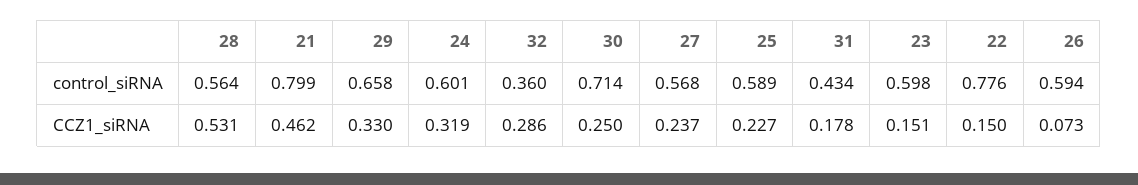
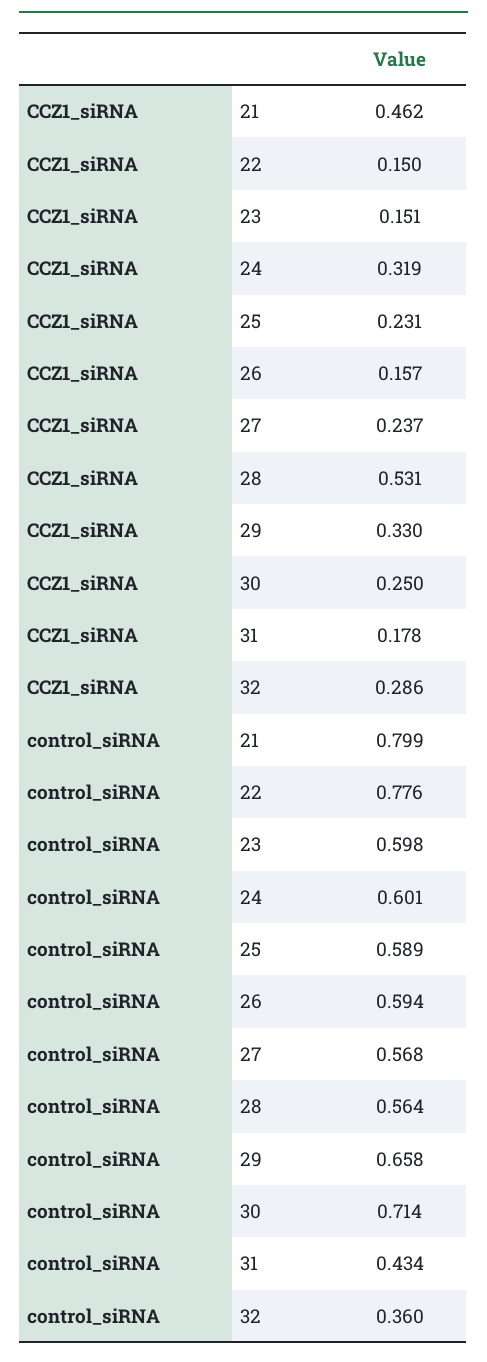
  {
    "28": {
      "control_siRNA": 0.564,
      "CCZ1_siRNA": 0.531
    },
    "21": {
      "control_siRNA": 0.799,
      "CCZ1_siRNA": 0.462
    },
    "29": {
      "control_siRNA": 0.658,
      "CCZ1_siRNA": 0.33
    },
    "24": {
      "control_siRNA": 0.601,
      "CCZ1_siRNA": 0.319
    },
    "32": {
      "control_siRNA": 0.36,
      "CCZ1_siRNA": 0.286
    },
    "30": {
      "control_siRNA": 0.714,
      "CCZ1_siRNA": 0.25
    },
    "27": {
      "control_siRNA": 0.568,
      "CCZ1_siRNA": 0.237
    },
    "25": {
      "control_siRNA": 0.589,
-     "CCZ1_siRNA": 0.227
+     "CCZ1_siRNA": 0.231
    },
    "31": {
      "control_siRNA": 0.434,
      "CCZ1_siRNA": 0.178
    },
    "23": {
      "control_siRNA": 0.598,
      "CCZ1_siRNA": 0.151
    },
    "22": {
      "control_siRNA": 0.776,
      "CCZ1_siRNA": 0.15
    },
    "26": {
      "control_siRNA": 0.594,
-     "CCZ1_siRNA": 0.073
+     "CCZ1_siRNA": 0.157
    }
  }

